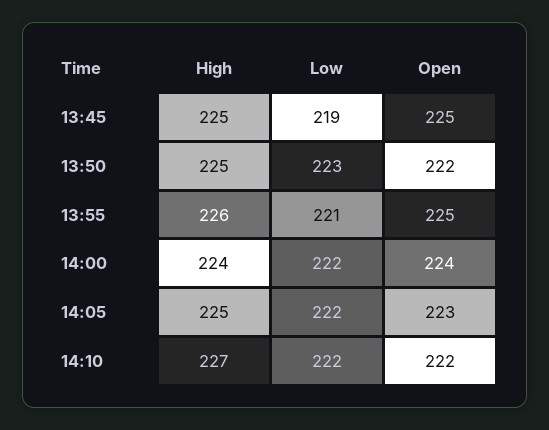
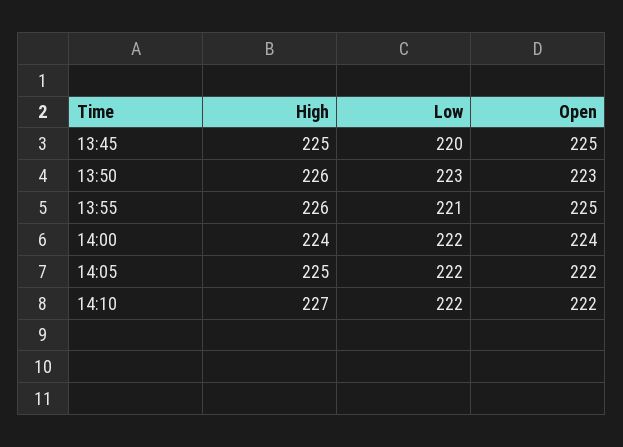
  {
    "High": {
      "13:45": 225,
-     "13:50": 225,
+     "13:50": 226,
      "13:55": 226,
      "14:00": 224,
      "14:05": 225,
      "14:10": 227
    },
    "Low": {
-     "13:45": 219,
+     "13:45": 220,
      "13:50": 223,
      "13:55": 221,
      "14:00": 222,
      "14:05": 222,
      "14:10": 222
    },
    "Open": {
      "13:45": 225,
-     "13:50": 222,
+     "13:50": 223,
      "13:55": 225,
      "14:00": 224,
-     "14:05": 223,
+     "14:05": 222,
      "14:10": 222
    }
  }

